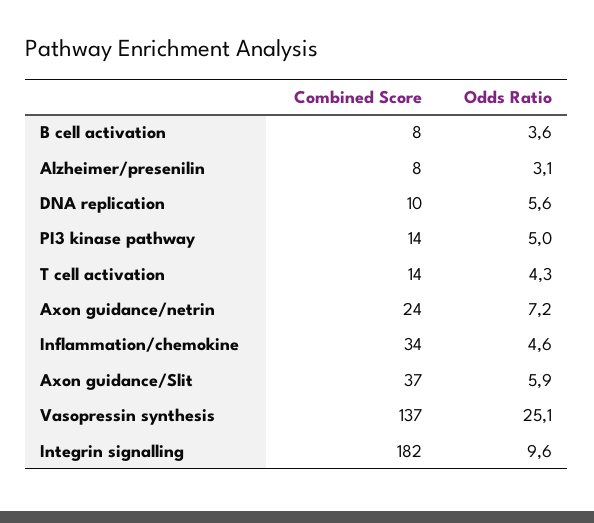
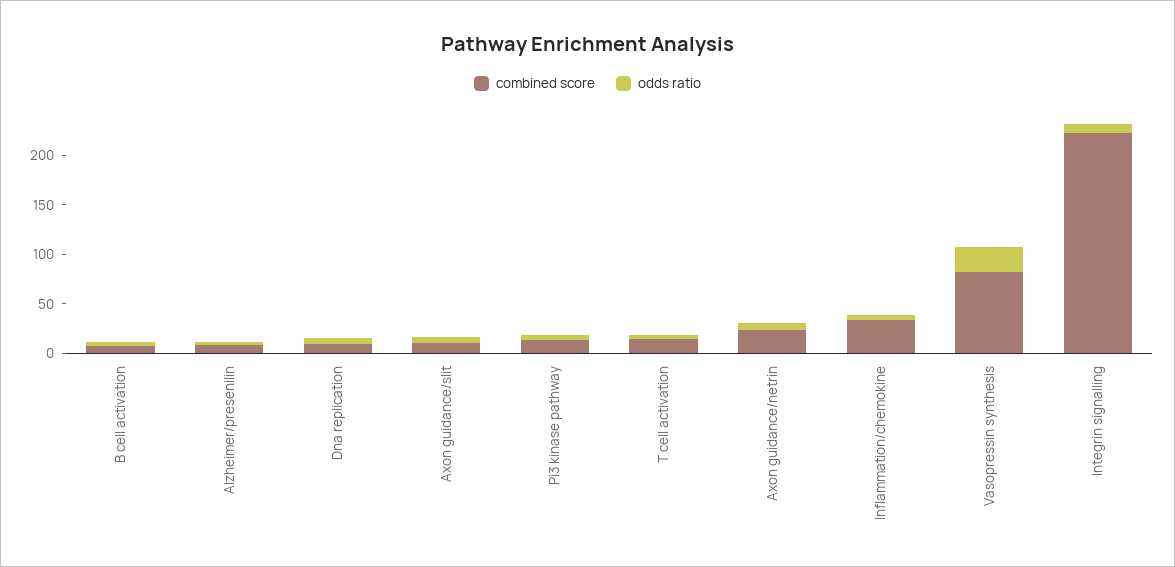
  {
    "Combined Score": {
      "B cell activation": 8,
      "Alzheimer/presenilin": 8,
      "DNA replication": 10,
      "PI3 kinase pathway": 14,
      "T cell activation": 14,
      "Axon guidance/netrin": 24,
      "Inflammation/chemokine": 34,
-     "Axon guidance/Slit": 37,
+     "Axon guidance/Slit": 10,
-     "Vasopressin synthesis": 137,
+     "Vasopressin synthesis": 80,
-     "Integrin signalling": 182
+     "Integrin signalling": 220
    },
    "Odds Ratio": {
      "B cell activation": 3.6,
      "Alzheimer/presenilin": 3.1,
      "DNA replication": 5.6,
      "PI3 kinase pathway": 5,
      "T cell activation": 4.3,
      "Axon guidance/netrin": 7.2,
      "Inflammation/chemokine": 4.6,
      "Axon guidance/Slit": 5.9,
      "Vasopressin synthesis": 25.1,
      "Integrin signalling": 9.6
    }
  }

